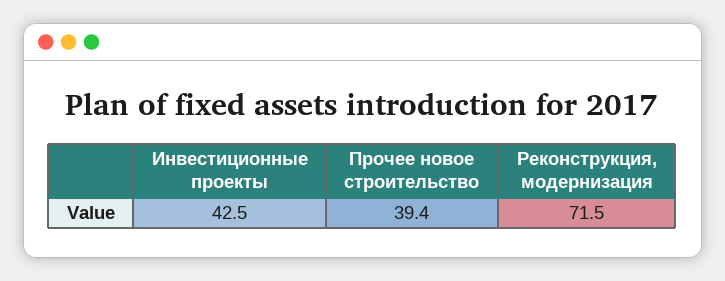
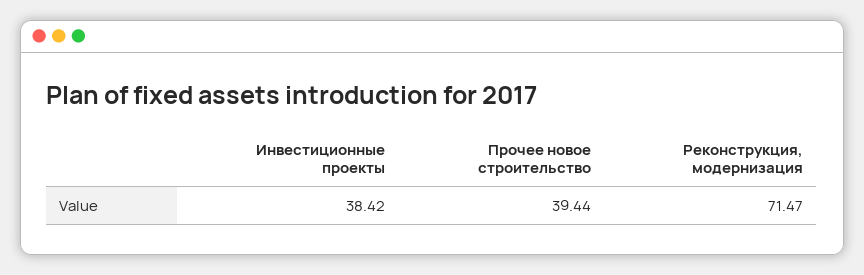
  {
-   "Инвестиционные проекты": 42.5,
+   "Инвестиционные проекты": 38.42,
    "Прочее новое строительство": 39.44,
    "Реконструкция, модернизация": 71.47
  }

